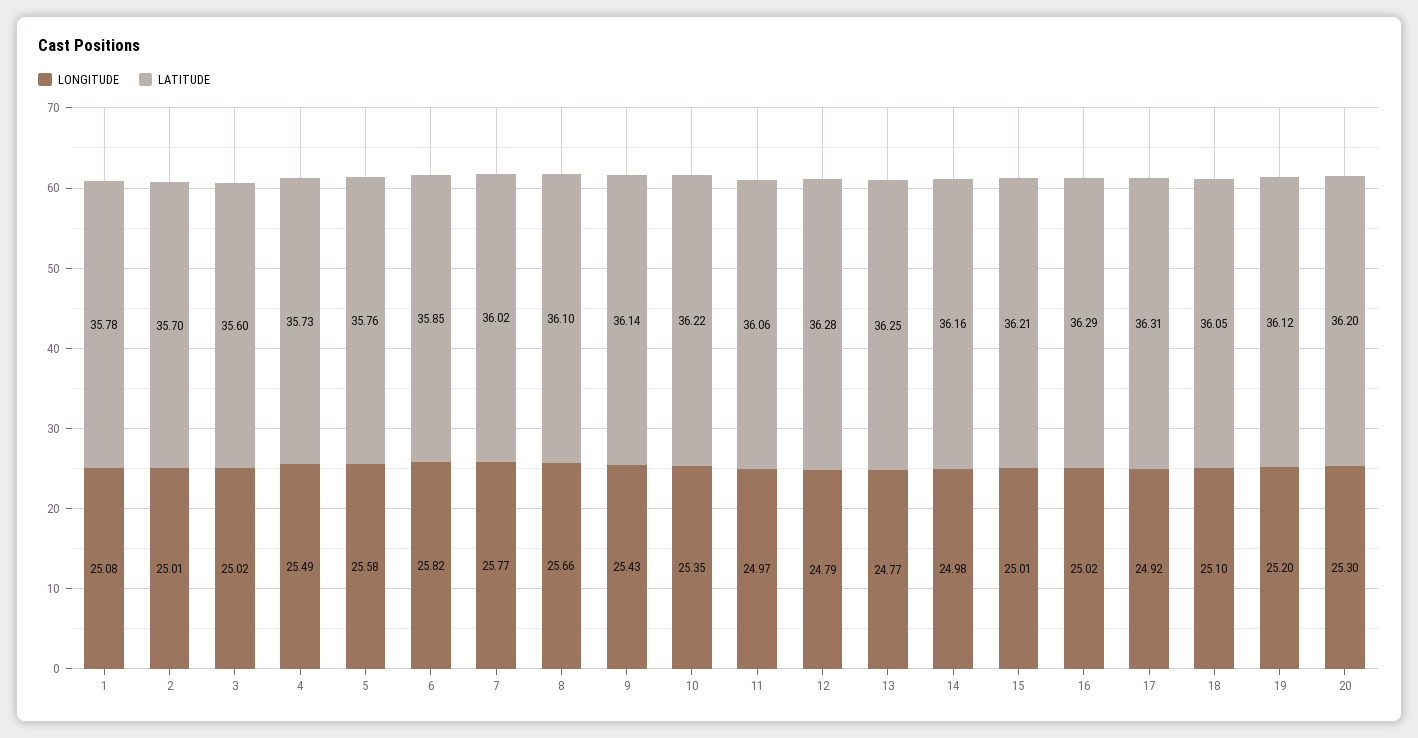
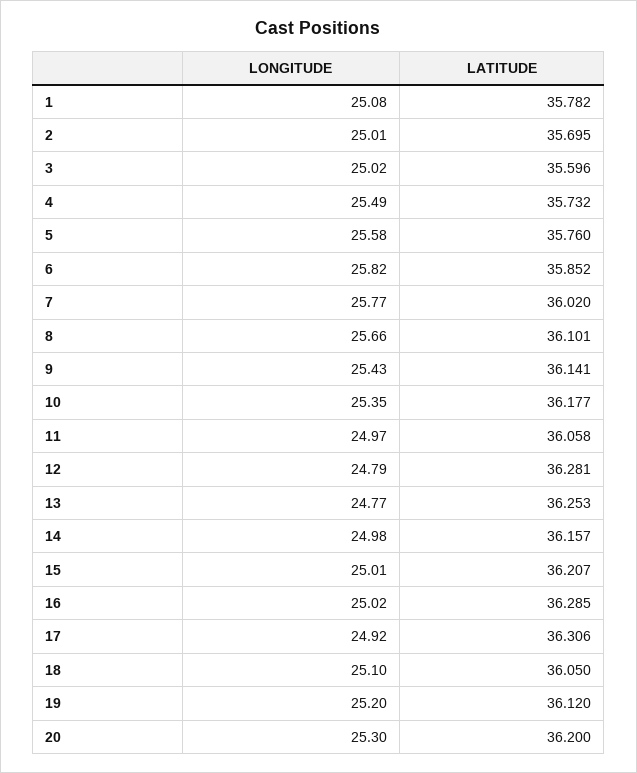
  {
    "LONGITUDE": {
      "1": 25.08,
      "2": 25.01,
      "3": 25.02,
      "4": 25.49,
      "5": 25.58,
      "6": 25.82,
      "7": 25.77,
      "8": 25.66,
      "9": 25.43,
      "10": 25.35,
      "11": 24.97,
      "12": 24.79,
      "13": 24.77,
      "14": 24.98,
      "15": 25.01,
      "16": 25.02,
      "17": 24.92,
      "18": 25.1,
      "19": 25.2,
      "20": 25.3
    },
    "LATITUDE": {
      "1": 35.782,
      "2": 35.695,
      "3": 35.596,
      "4": 35.732,
      "5": 35.76,
      "6": 35.852,
      "7": 36.02,
      "8": 36.101,
      "9": 36.141,
-     "10": 36.22,
+     "10": 36.177,
      "11": 36.058,
      "12": 36.281,
      "13": 36.253,
      "14": 36.157,
      "15": 36.207,
      "16": 36.285,
      "17": 36.306,
      "18": 36.05,
      "19": 36.12,
      "20": 36.2
    }
  }

